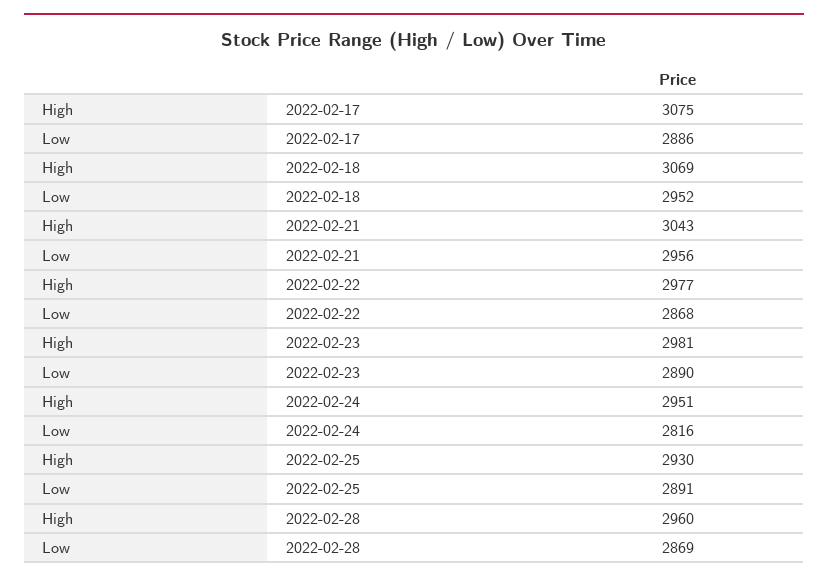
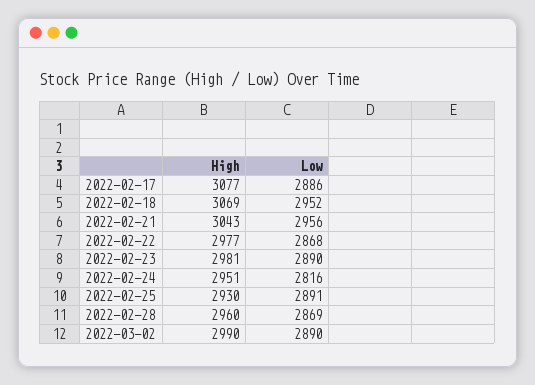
  {
    "High": {
-     "2022-02-17": 3075,
+     "2022-02-17": 3077,
      "2022-02-18": 3069,
      "2022-02-21": 3043,
      "2022-02-22": 2977,
      "2022-02-23": 2981,
      "2022-02-24": 2951,
      "2022-02-25": 2930,
-     "2022-02-28": 2960
+     "2022-02-28": 2960,
+     "2022-03-02": 2990
    },
    "Low": {
      "2022-02-17": 2886,
      "2022-02-18": 2952,
      "2022-02-21": 2956,
      "2022-02-22": 2868,
      "2022-02-23": 2890,
      "2022-02-24": 2816,
      "2022-02-25": 2891,
-     "2022-02-28": 2869
+     "2022-02-28": 2869,
+     "2022-03-02": 2890
    }
  }

